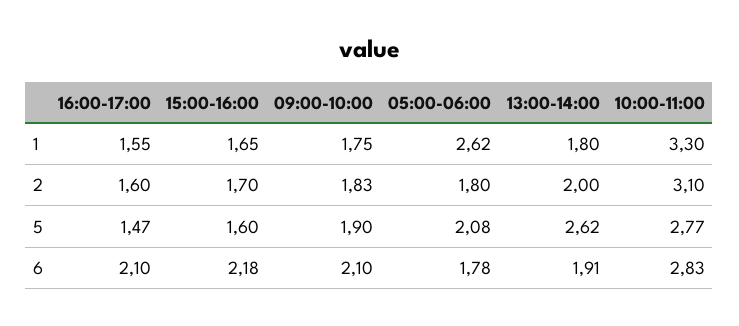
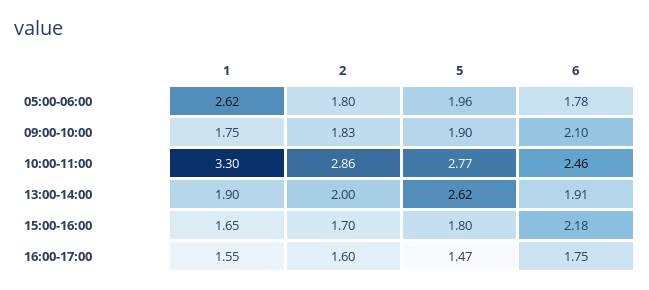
  {
    "16:00-17:00": {
      "1": 1.55,
      "2": 1.6,
      "5": 1.47,
-     "6": 2.1
+     "6": 1.75
    },
    "15:00-16:00": {
      "1": 1.65,
      "2": 1.7,
-     "5": 1.6,
+     "5": 1.8,
      "6": 2.18
    },
    "09:00-10:00": {
      "1": 1.75,
      "2": 1.83,
      "5": 1.9,
      "6": 2.1
    },
    "05:00-06:00": {
      "1": 2.62,
      "2": 1.8,
-     "5": 2.08,
+     "5": 1.96,
      "6": 1.78
    },
    "13:00-14:00": {
-     "1": 1.8,
+     "1": 1.9,
      "2": 2,
      "5": 2.62,
      "6": 1.91
    },
    "10:00-11:00": {
      "1": 3.3,
-     "2": 3.1,
+     "2": 2.86,
      "5": 2.77,
-     "6": 2.83
+     "6": 2.46
    }
  }

